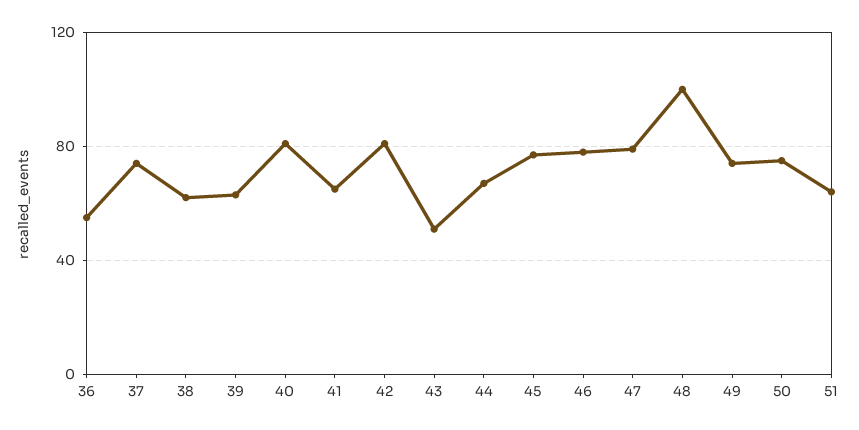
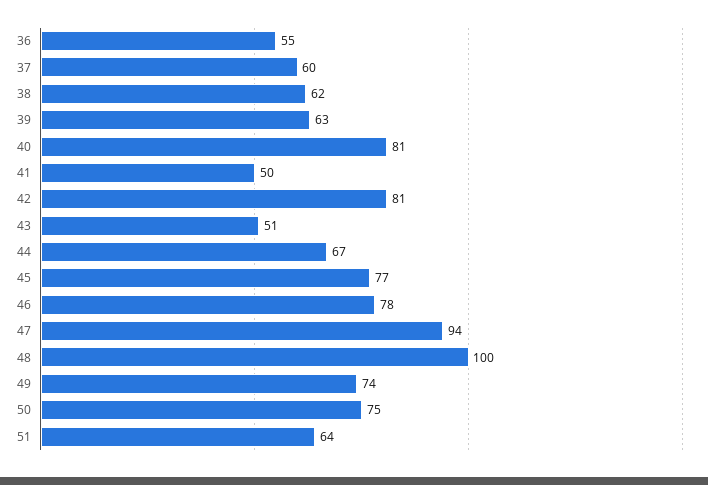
  {
    "36": 55,
-   "37": 75,
+   "37": 60,
    "38": 62,
    "39": 63,
    "40": 81,
-   "41": 65,
+   "41": 50,
    "42": 81,
    "43": 51,
    "44": 67,
    "45": 77,
    "46": 78,
-   "47": 80,
+   "47": 94,
    "48": 100,
    "49": 74,
    "50": 75,
    "51": 64
  }

